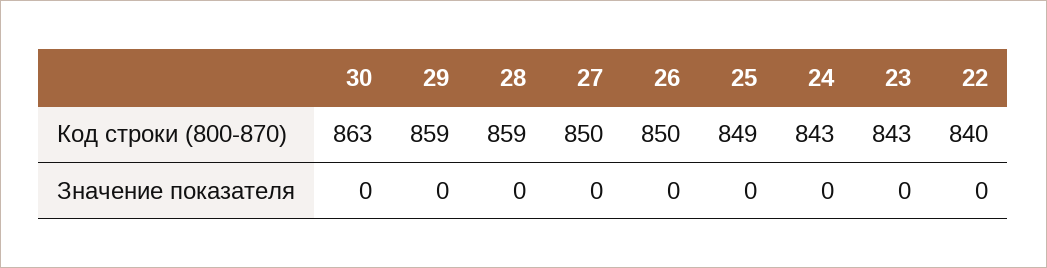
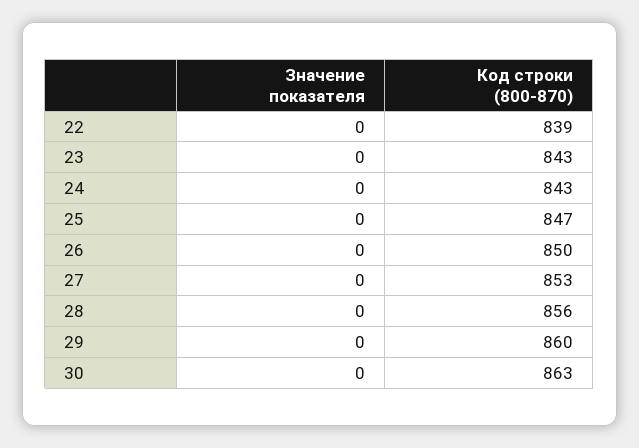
  {
    "30": {
      "Код строки (800-870)": 863,
      "Значение показателя": 0
    },
    "29": {
-     "Код строки (800-870)": 859,
+     "Код строки (800-870)": 860,
      "Значение показателя": 0
    },
    "28": {
-     "Код строки (800-870)": 859,
+     "Код строки (800-870)": 856,
      "Значение показателя": 0
    },
    "27": {
-     "Код строки (800-870)": 850,
+     "Код строки (800-870)": 853,
      "Значение показателя": 0
    },
    "26": {
      "Код строки (800-870)": 850,
      "Значение показателя": 0
    },
    "25": {
-     "Код строки (800-870)": 849,
+     "Код строки (800-870)": 847,
      "Значение показателя": 0
    },
    "24": {
      "Код строки (800-870)": 843,
      "Значение показателя": 0
    },
    "23": {
      "Код строки (800-870)": 843,
      "Значение показателя": 0
    },
    "22": {
-     "Код строки (800-870)": 840,
+     "Код строки (800-870)": 839,
      "Значение показателя": 0
    }
  }

